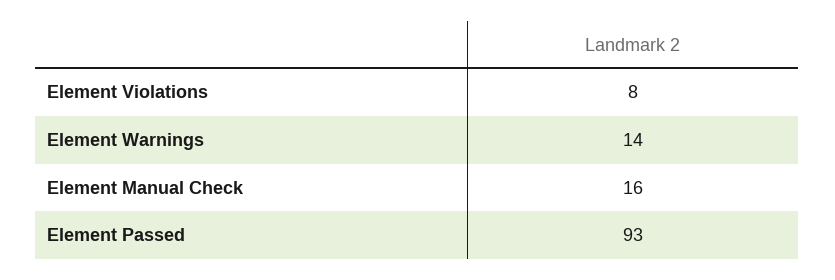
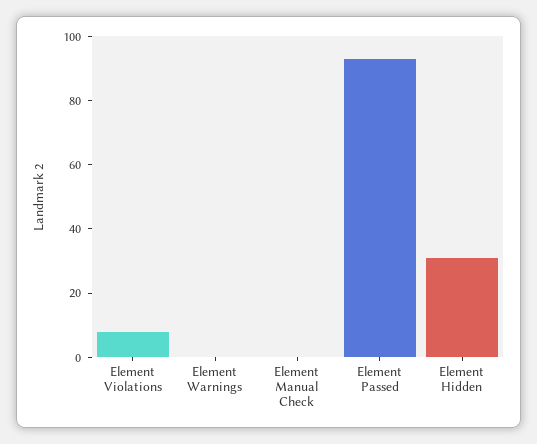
  {
    "Element Violations": 8,
-   "Element Warnings": 14,
+   "Element Warnings": 0,
-   "Element Manual Check": 16,
+   "Element Manual Check": 0,
-   "Element Passed": 93
+   "Element Passed": 93,
+   "Element Hidden": 30
  }

